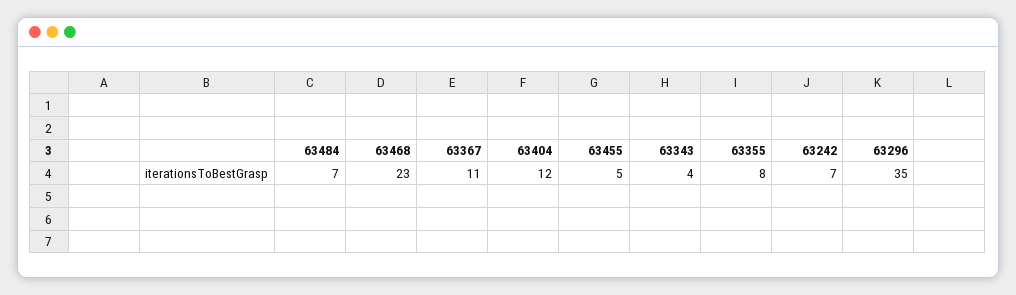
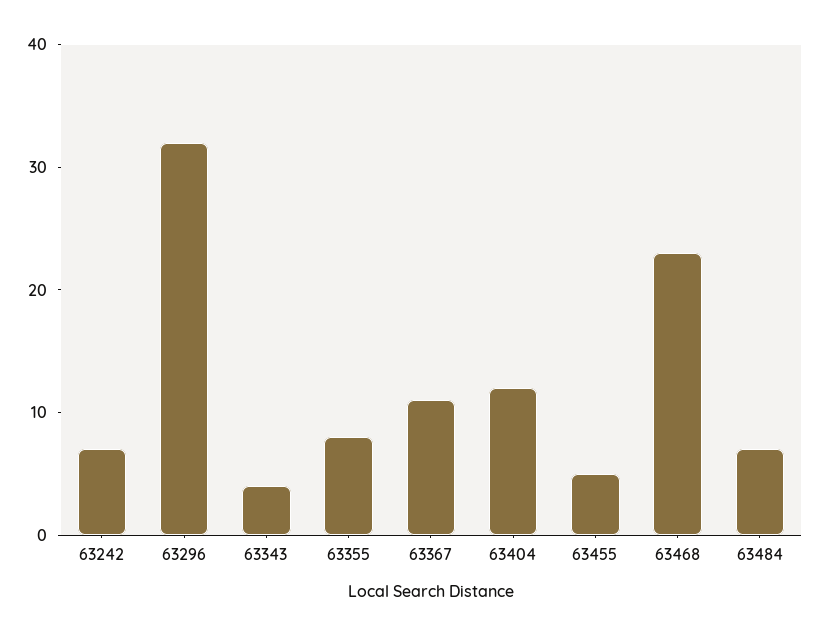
  {
    "63484": 7,
    "63468": 23,
    "63367": 11,
    "63404": 12,
    "63455": 5,
    "63343": 4,
    "63355": 8,
    "63242": 7,
-   "63296": 35
+   "63296": 32
  }

